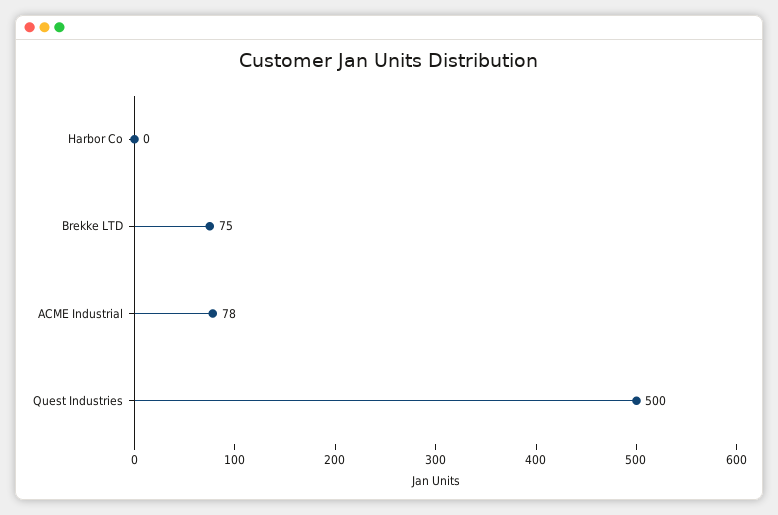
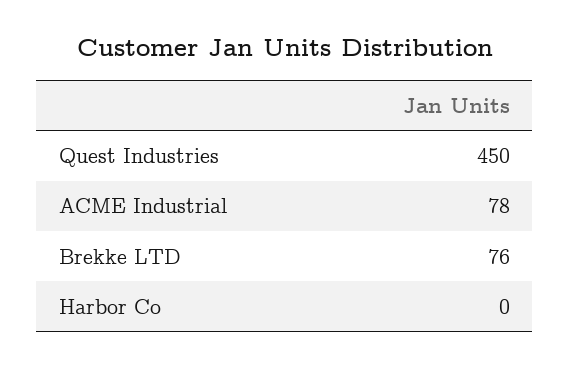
  {
    "Harbor Co": 0,
-   "Brekke LTD": 75,
+   "Brekke LTD": 76,
    "ACME Industrial": 78,
-   "Quest Industries": 500
+   "Quest Industries": 450
  }

